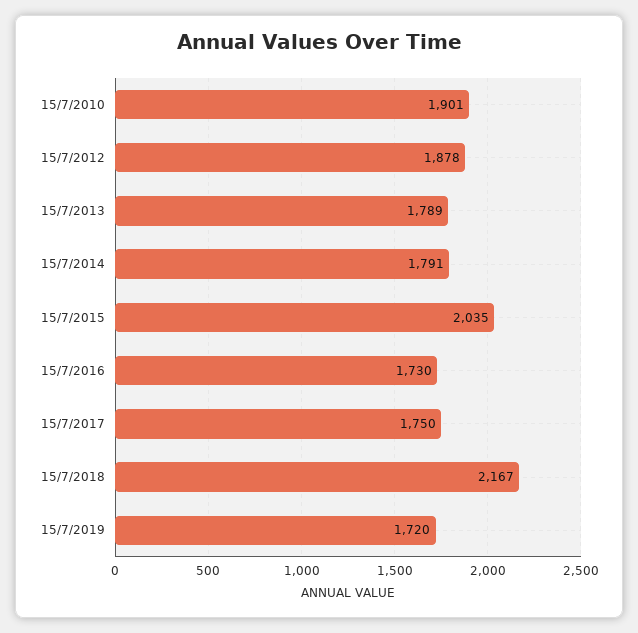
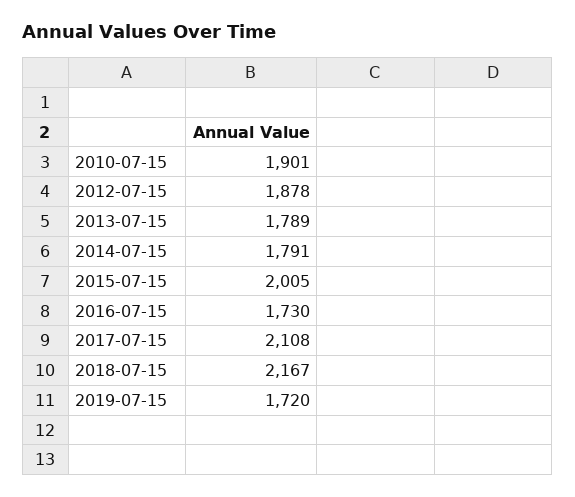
  {
    "15/7/2010": 1901,
    "15/7/2012": 1878,
    "15/7/2013": 1789,
    "15/7/2014": 1791,
-   "15/7/2015": 2035,
+   "15/7/2015": 2005,
    "15/7/2016": 1730,
-   "15/7/2017": 1750,
+   "15/7/2017": 2108,
    "15/7/2018": 2167,
    "15/7/2019": 1720
  }

